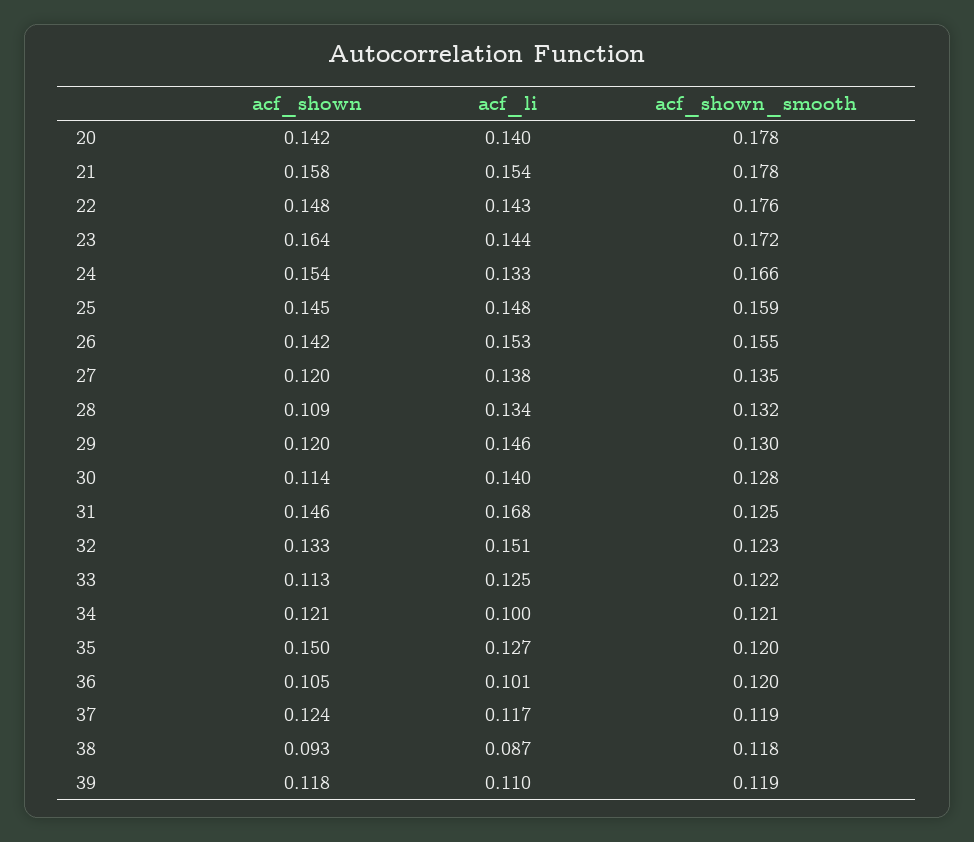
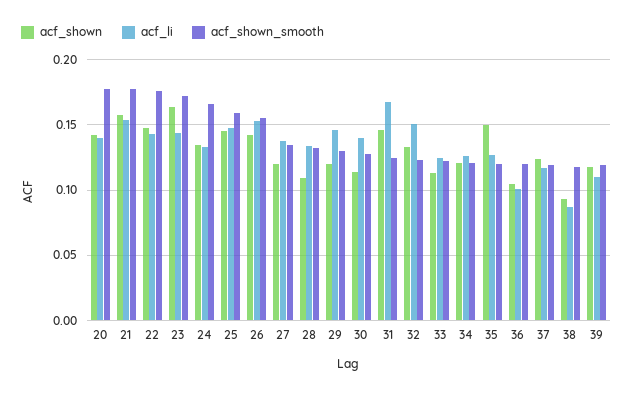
  {
    "acf_shown": {
      "20": 0.142,
      "21": 0.158,
      "22": 0.148,
      "23": 0.164,
-     "24": 0.154,
+     "24": 0.135,
      "25": 0.145,
      "26": 0.142,
      "27": 0.12,
      "28": 0.109,
      "29": 0.12,
      "30": 0.114,
      "31": 0.146,
      "32": 0.133,
      "33": 0.113,
      "34": 0.121,
      "35": 0.15,
      "36": 0.105,
      "37": 0.124,
      "38": 0.093,
      "39": 0.118
    },
    "acf_li": {
      "20": 0.14,
      "21": 0.154,
      "22": 0.143,
      "23": 0.144,
      "24": 0.133,
      "25": 0.148,
      "26": 0.153,
      "27": 0.138,
      "28": 0.134,
      "29": 0.146,
      "30": 0.14,
      "31": 0.168,
      "32": 0.151,
      "33": 0.125,
-     "34": 0.1,
+     "34": 0.125,
      "35": 0.127,
      "36": 0.101,
      "37": 0.117,
      "38": 0.087,
      "39": 0.11
    },
    "acf_shown_smooth": {
      "20": 0.178,
      "21": 0.178,
      "22": 0.176,
      "23": 0.172,
      "24": 0.166,
      "25": 0.159,
      "26": 0.155,
      "27": 0.135,
      "28": 0.132,
      "29": 0.13,
      "30": 0.128,
      "31": 0.125,
      "32": 0.123,
      "33": 0.122,
      "34": 0.121,
      "35": 0.12,
      "36": 0.12,
      "37": 0.119,
      "38": 0.118,
      "39": 0.119
    }
  }

